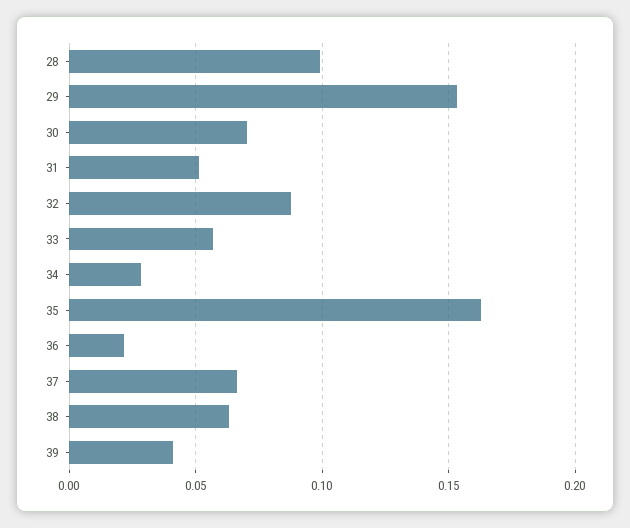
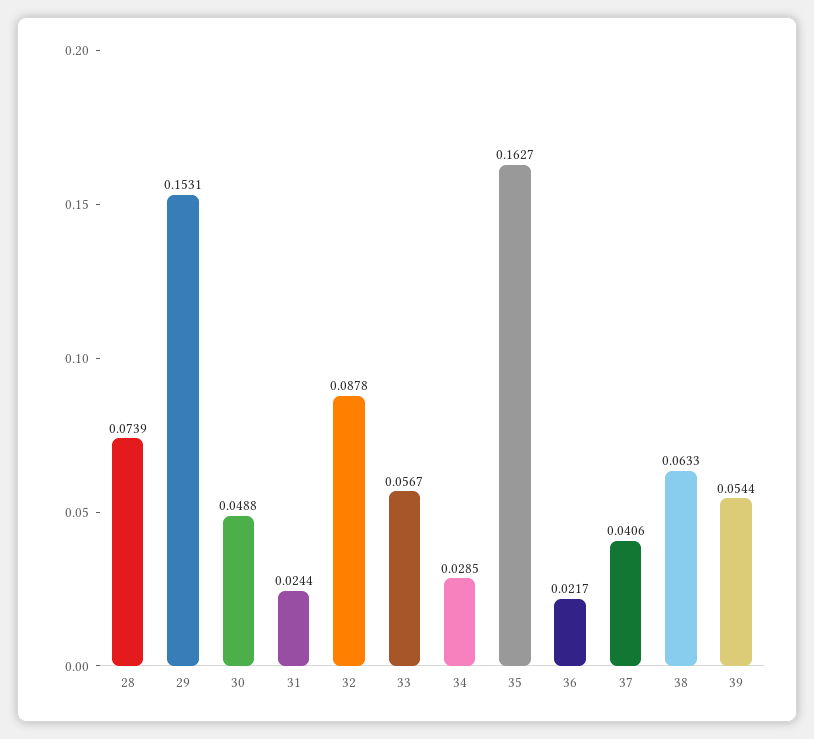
  {
-   "28": 0.1,
+   "28": 0.0739,
    "29": 0.1531,
-   "30": 0.07,
+   "30": 0.0488,
-   "31": 0.05,
+   "31": 0.0244,
    "32": 0.0878,
    "33": 0.0567,
    "34": 0.0285,
    "35": 0.1627,
    "36": 0.0217,
-   "37": 0.065,
+   "37": 0.0406,
    "38": 0.0633,
-   "39": 0.04
+   "39": 0.0544
  }

